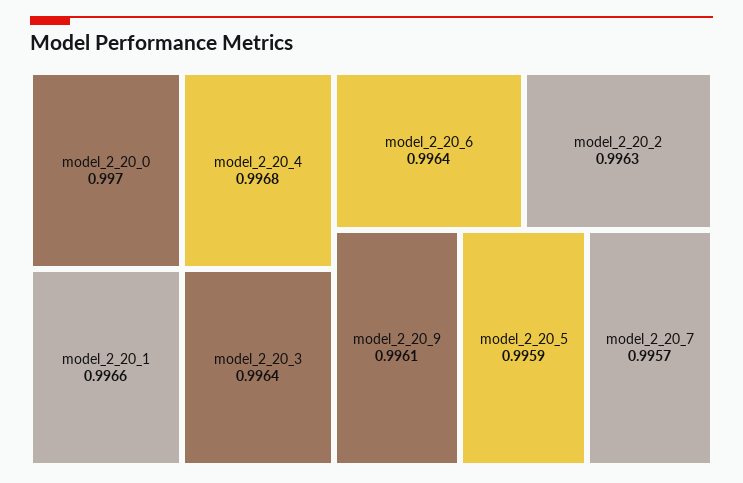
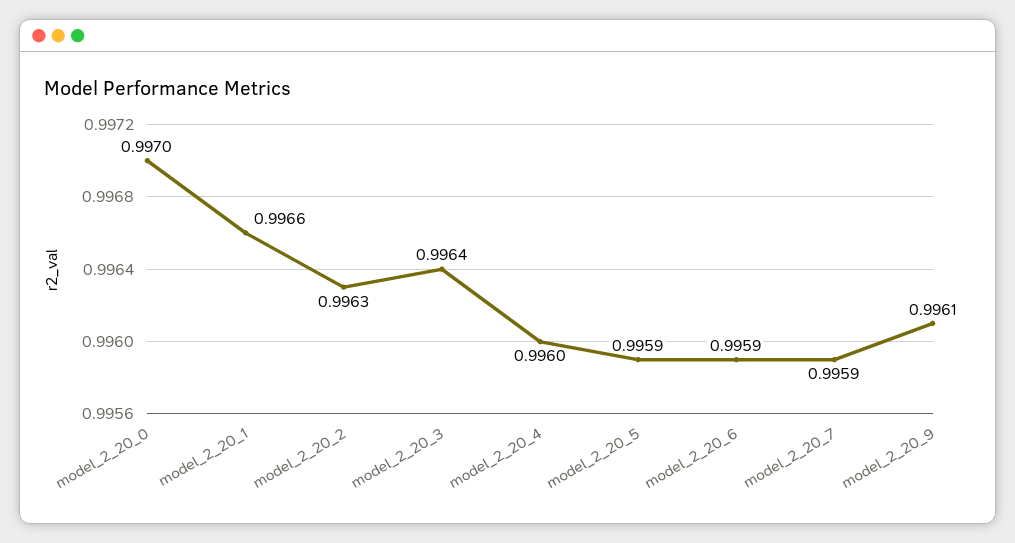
  {
    "model_2_20_0": 0.997,
-   "model_2_20_4": 0.9968,
+   "model_2_20_4": 0.996,
    "model_2_20_1": 0.9966,
    "model_2_20_3": 0.9964,
-   "model_2_20_6": 0.9964,
+   "model_2_20_6": 0.9959,
    "model_2_20_2": 0.9963,
    "model_2_20_9": 0.9961,
    "model_2_20_5": 0.9959,
-   "model_2_20_7": 0.9957
+   "model_2_20_7": 0.9959
  }

